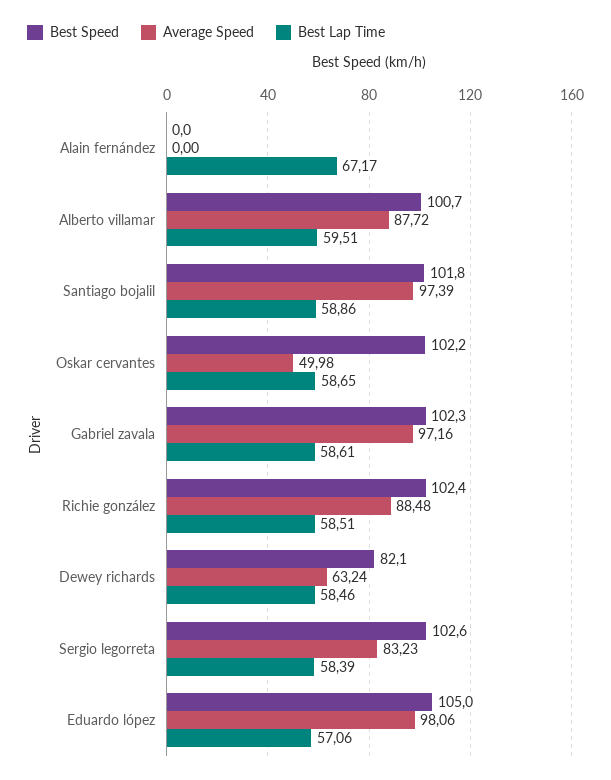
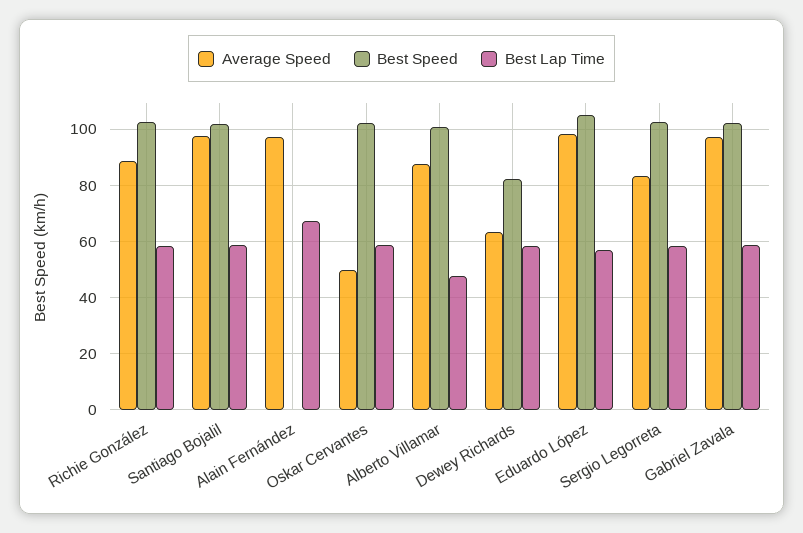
  {
    "Best Speed": {
      "Alain fernández": 0,
      "Alberto villamar": 100.7,
      "Santiago bojalil": 101.8,
      "Oskar cervantes": 102.2,
      "Gabriel zavala": 102.3,
      "Richie gonzález": 102.4,
      "Dewey richards": 82.1,
      "Sergio legorreta": 102.6,
      "Eduardo lópez": 105
    },
    "Average Speed": {
-     "Alain fernández": 0,
+     "Alain fernández": 97.5,
      "Alberto villamar": 87.72,
      "Santiago bojalil": 97.39,
      "Oskar cervantes": 49.98,
      "Gabriel zavala": 97.16,
      "Richie gonzález": 88.48,
      "Dewey richards": 63.24,
      "Sergio legorreta": 83.23,
      "Eduardo lópez": 98.06
    },
    "Best Lap Time": {
      "Alain fernández": 67.17,
-     "Alberto villamar": 59.51,
+     "Alberto villamar": 47.5,
      "Santiago bojalil": 58.86,
      "Oskar cervantes": 58.65,
      "Gabriel zavala": 58.61,
      "Richie gonzález": 58.51,
      "Dewey richards": 58.46,
      "Sergio legorreta": 58.39,
      "Eduardo lópez": 57.06
    }
  }

